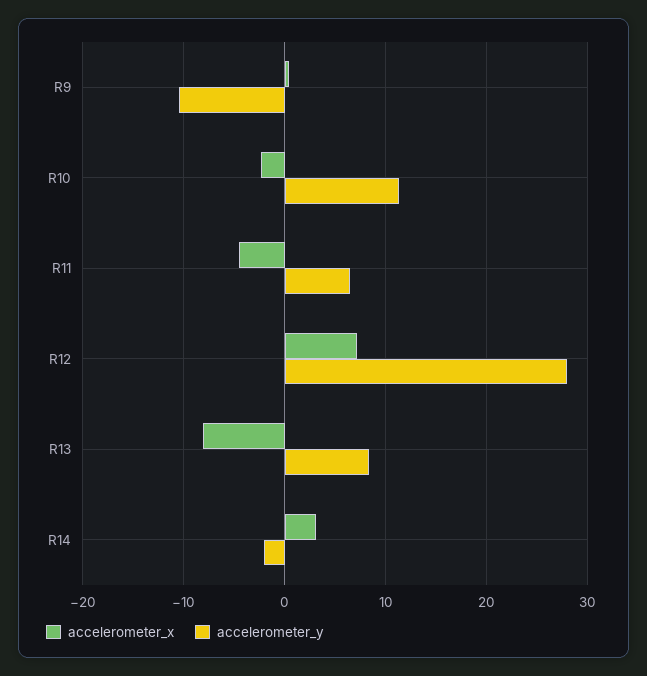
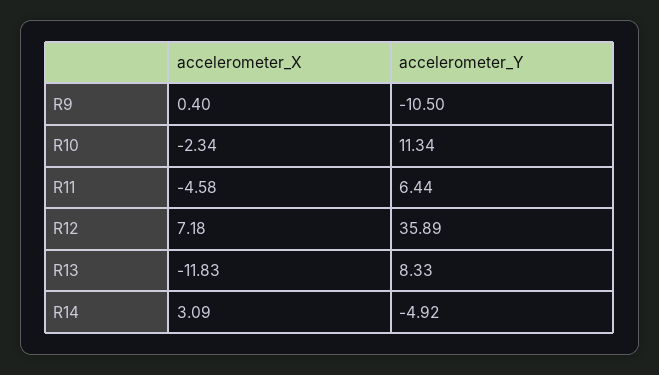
  {
    "accelerometer_x": {
      "R9": 0.4,
      "R10": -2.34,
      "R11": -4.58,
      "R12": 7.18,
-     "R13": -8,
+     "R13": -11.83,
      "R14": 3.09
    },
    "accelerometer_y": {
      "R9": -10.5,
      "R10": 11.34,
      "R11": 6.44,
-     "R12": 28,
+     "R12": 35.89,
      "R13": 8.33,
-     "R14": -2
+     "R14": -4.92
    }
  }

